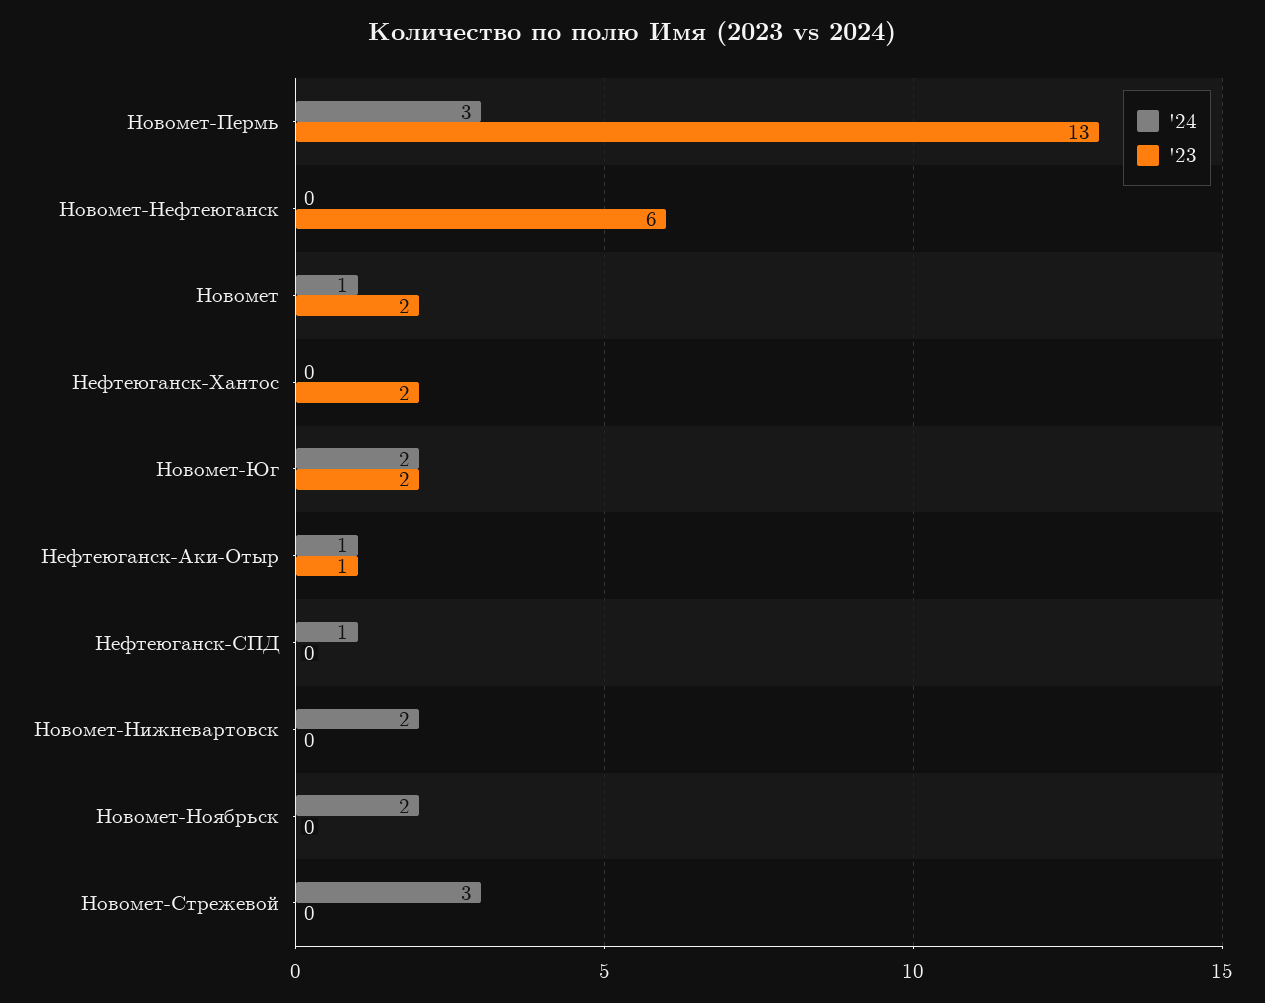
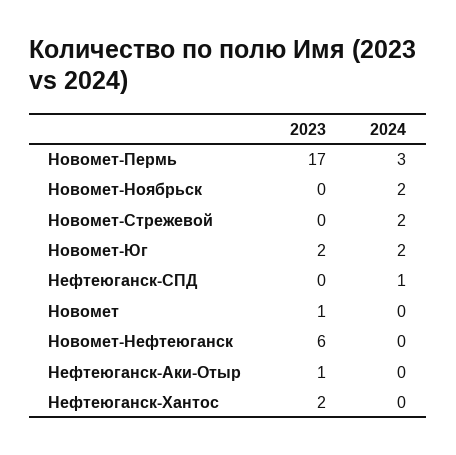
  {
    "'24": {
      "Новомет-Пермь": 3,
      "Новомет-Нефтеюганск": 0,
-     "Новомет": 1,
+     "Новомет": 0,
      "Нефтеюганск-Хантос": 0,
      "Новомет-Юг": 2,
-     "Нефтеюганск-Аки-Отыр": 1,
+     "Нефтеюганск-Аки-Отыр": 0,
      "Нефтеюганск-СПД": 1,
-     "Новомет-Нижневартовск": 2,
      "Новомет-Ноябрьск": 2,
-     "Новомет-Стрежевой": 3
+     "Новомет-Стрежевой": 2
    },
    "'23": {
-     "Новомет-Пермь": 13,
+     "Новомет-Пермь": 17,
      "Новомет-Нефтеюганск": 6,
-     "Новомет": 2,
+     "Новомет": 1,
      "Нефтеюганск-Хантос": 2,
      "Новомет-Юг": 2,
      "Нефтеюганск-Аки-Отыр": 1,
      "Нефтеюганск-СПД": 0,
-     "Новомет-Нижневартовск": 0,
      "Новомет-Ноябрьск": 0,
      "Новомет-Стрежевой": 0
    }
  }

